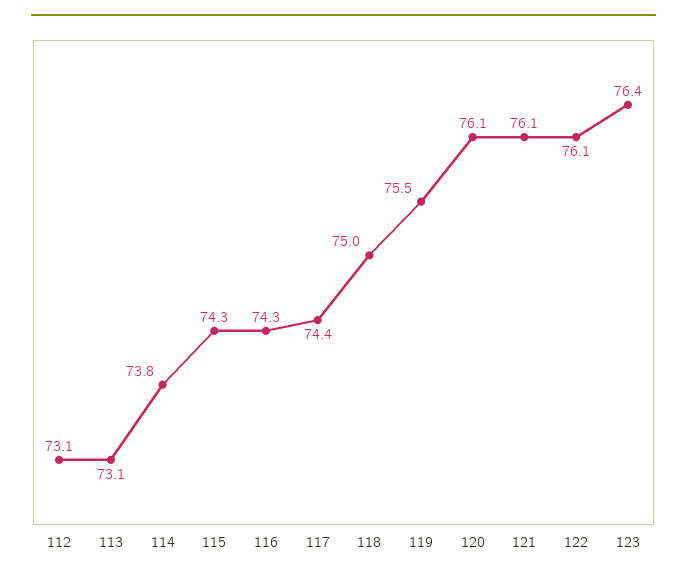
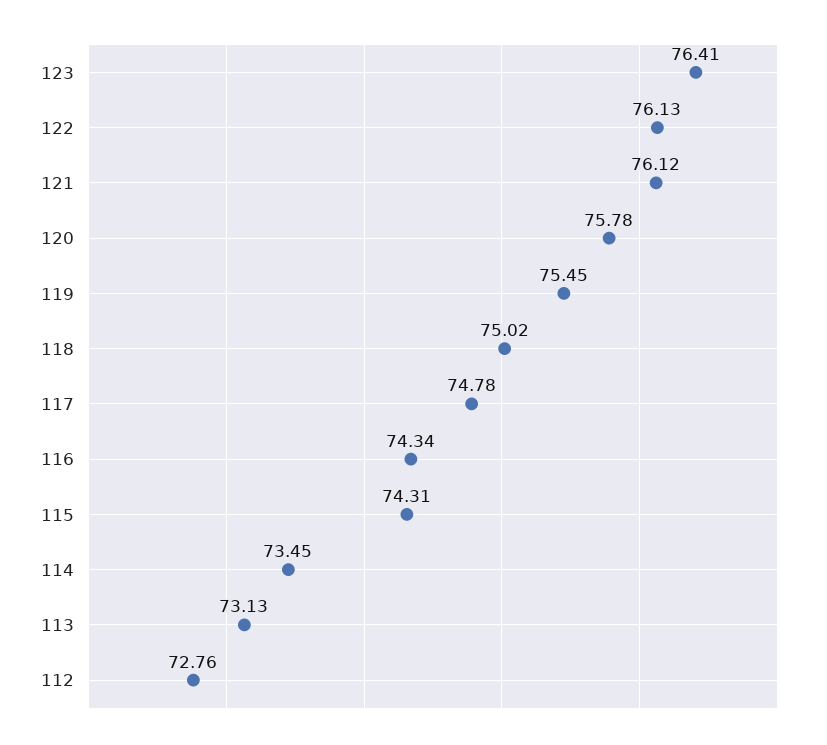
  {
-   "112": 73.1,
+   "112": 72.76,
    "113": 73.13,
-   "114": 73.8,
+   "114": 73.45,
    "115": 74.31,
    "116": 74.34,
-   "117": 74.4,
+   "117": 74.78,
    "118": 75.02,
    "119": 75.45,
-   "120": 76.1,
+   "120": 75.78,
    "121": 76.12,
    "122": 76.13,
    "123": 76.41
  }

